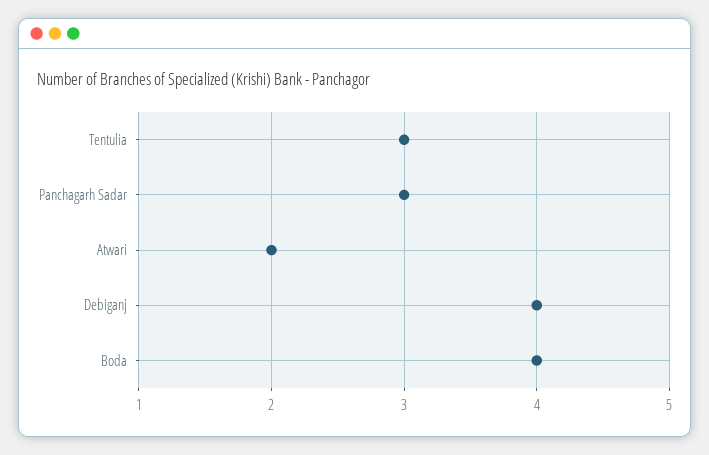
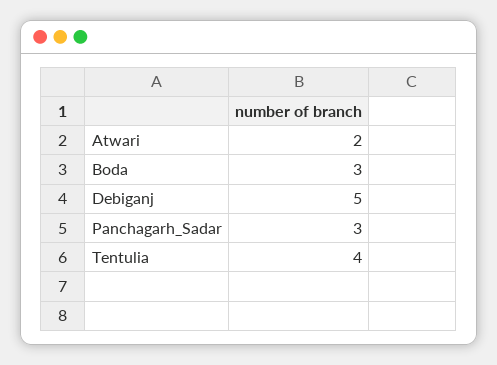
  {
-   "Tentulia": 3,
+   "Tentulia": 4,
    "Panchagarh Sadar": 3,
    "Atwari": 2,
-   "Debiganj": 4,
+   "Debiganj": 5,
-   "Boda": 4
+   "Boda": 3
  }

